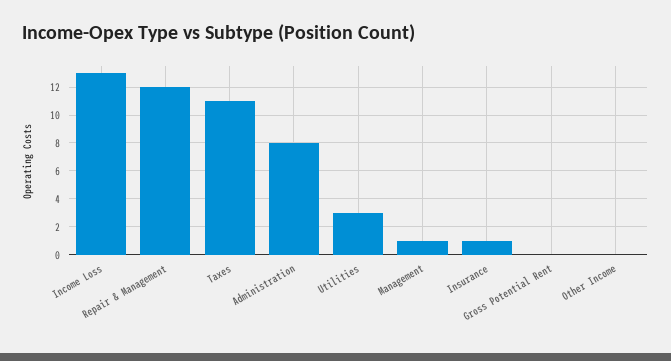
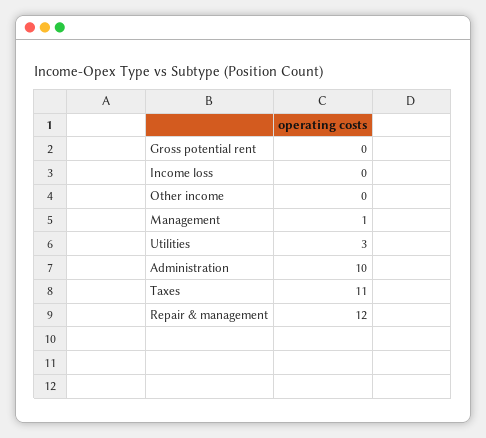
  {
-   "Income Loss": 13,
+   "Income Loss": 0,
    "Repair & Management": 12,
    "Taxes": 11,
-   "Administration": 8,
+   "Administration": 10,
    "Utilities": 3,
    "Management": 1,
-   "Insurance": 1,
    "Gross Potential Rent": 0,
    "Other Income": 0
  }

